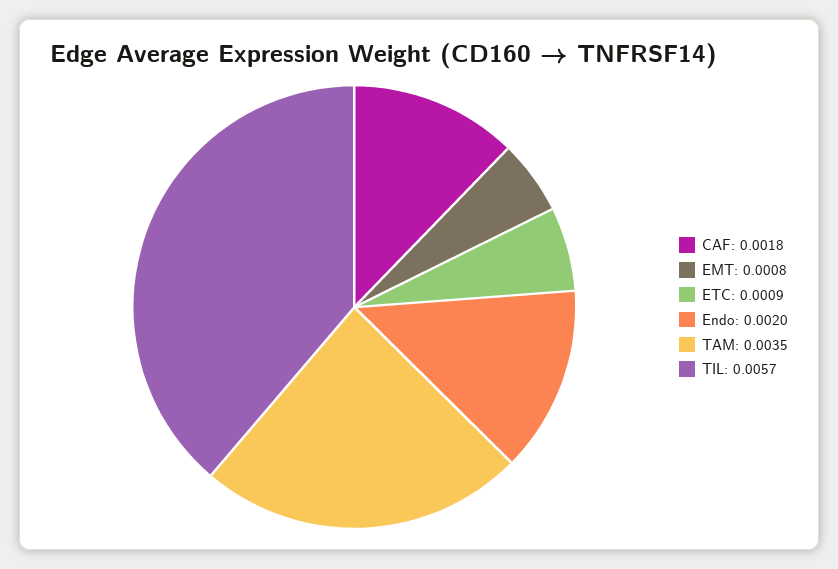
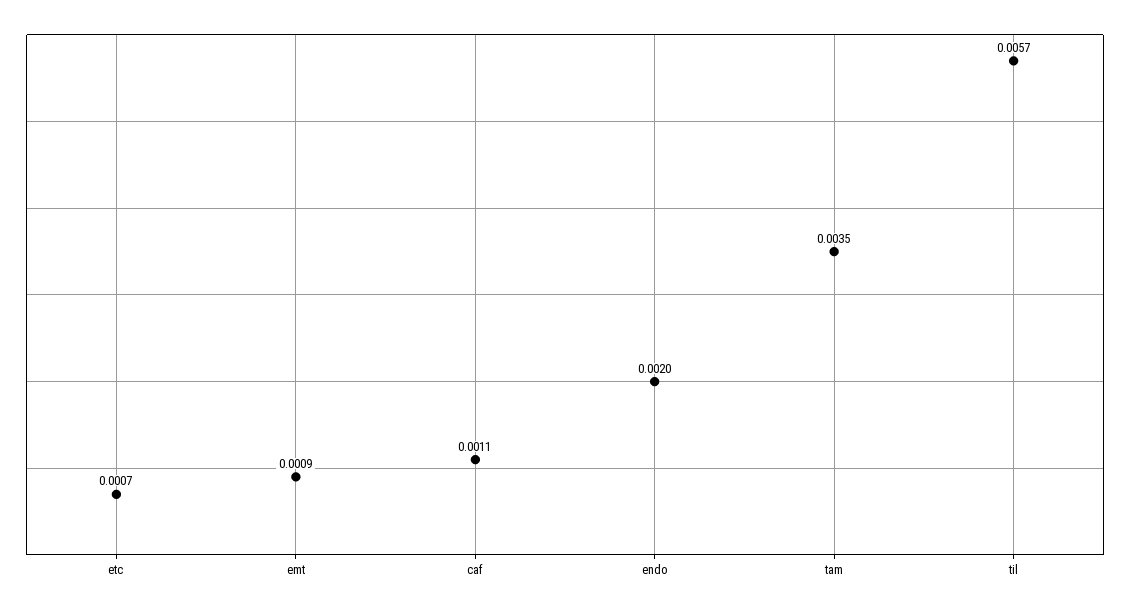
  {
-   "CAF": 0.0018,
+   "CAF": 0.0011,
-   "EMT": 0.0008,
+   "EMT": 0.0009,
-   "ETC": 0.0009,
+   "ETC": 0.0007,
    "Endo": 0.002,
    "TAM": 0.0035,
    "TIL": 0.0057
  }

